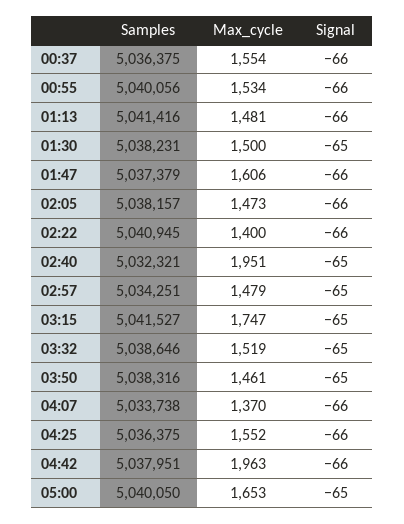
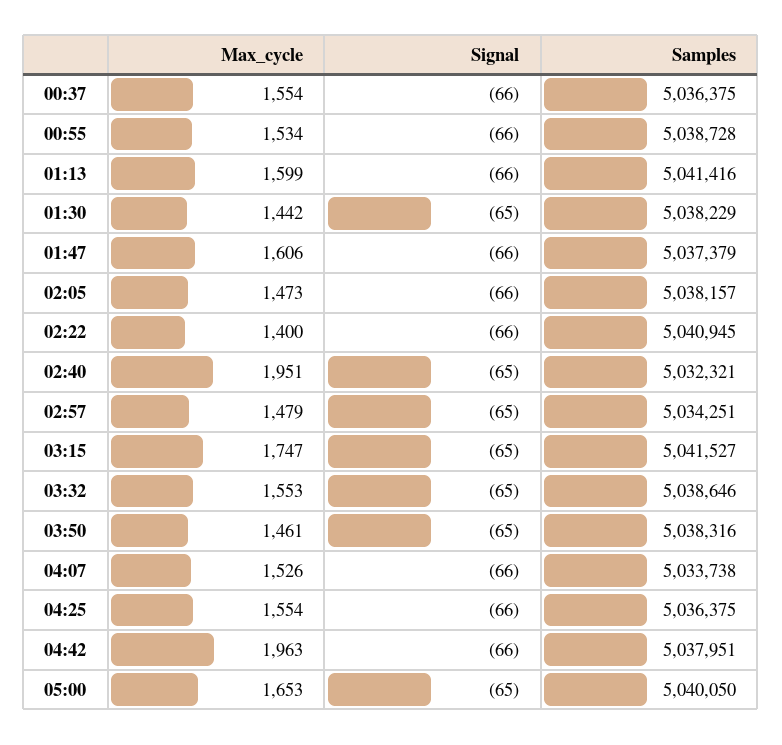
  {
    "Samples": {
      "00:37": 5036375,
-     "00:55": 5040056,
+     "00:55": 5038728,
      "01:13": 5041416,
-     "01:30": 5038231,
+     "01:30": 5038229,
      "01:47": 5037379,
      "02:05": 5038157,
      "02:22": 5040945,
      "02:40": 5032321,
      "02:57": 5034251,
      "03:15": 5041527,
      "03:32": 5038646,
      "03:50": 5038316,
      "04:07": 5033738,
      "04:25": 5036375,
      "04:42": 5037951,
      "05:00": 5040050
    },
    "Max_cycle": {
      "00:37": 1554,
      "00:55": 1534,
-     "01:13": 1481,
+     "01:13": 1599,
-     "01:30": 1500,
+     "01:30": 1442,
      "01:47": 1606,
      "02:05": 1473,
      "02:22": 1400,
      "02:40": 1951,
      "02:57": 1479,
      "03:15": 1747,
-     "03:32": 1519,
+     "03:32": 1553,
      "03:50": 1461,
-     "04:07": 1370,
+     "04:07": 1526,
-     "04:25": 1552,
+     "04:25": 1554,
      "04:42": 1963,
      "05:00": 1653
    },
    "Signal": {
      "00:37": -66,
      "00:55": -66,
      "01:13": -66,
      "01:30": -65,
      "01:47": -66,
      "02:05": -66,
      "02:22": -66,
      "02:40": -65,
      "02:57": -65,
      "03:15": -65,
      "03:32": -65,
      "03:50": -65,
      "04:07": -66,
      "04:25": -66,
      "04:42": -66,
      "05:00": -65
    }
  }

